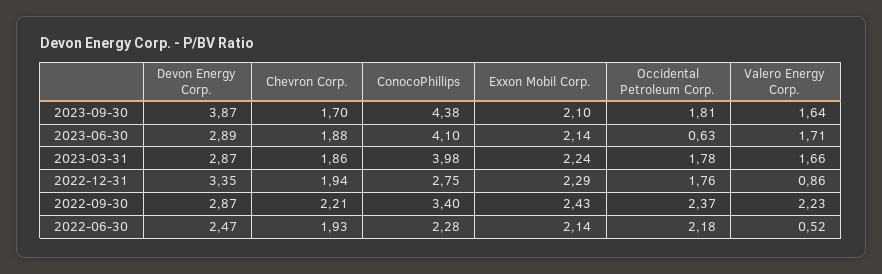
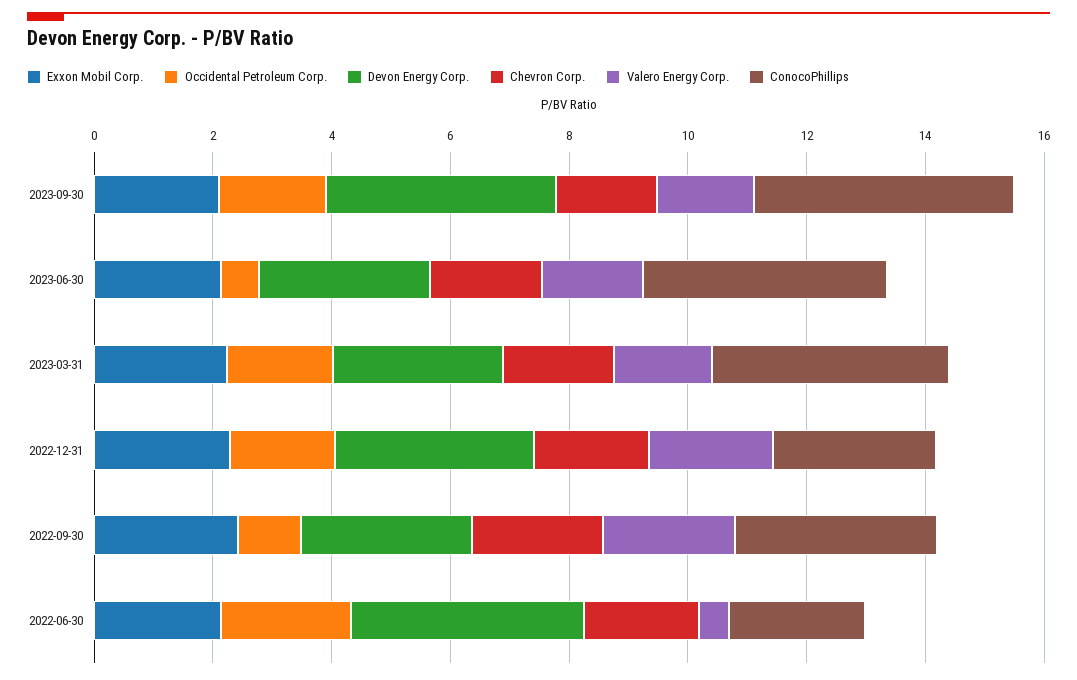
  {
    "Devon Energy Corp.": {
      "2023-09-30": 3.87,
      "2023-06-30": 2.89,
      "2023-03-31": 2.87,
      "2022-12-31": 3.35,
      "2022-09-30": 2.87,
-     "2022-06-30": 2.47
+     "2022-06-30": 4
    },
    "Chevron Corp.": {
      "2023-09-30": 1.7,
      "2023-06-30": 1.88,
      "2023-03-31": 1.86,
      "2022-12-31": 1.94,
      "2022-09-30": 2.21,
      "2022-06-30": 1.93
    },
    "ConocoPhillips": {
      "2023-09-30": 4.38,
      "2023-06-30": 4.1,
      "2023-03-31": 3.98,
      "2022-12-31": 2.75,
      "2022-09-30": 3.4,
      "2022-06-30": 2.28
    },
    "Exxon Mobil Corp.": {
      "2023-09-30": 2.1,
      "2023-06-30": 2.14,
      "2023-03-31": 2.24,
      "2022-12-31": 2.29,
      "2022-09-30": 2.43,
      "2022-06-30": 2.14
    },
    "Occidental Petroleum Corp.": {
      "2023-09-30": 1.81,
      "2023-06-30": 0.63,
      "2023-03-31": 1.78,
      "2022-12-31": 1.76,
-     "2022-09-30": 2.37,
+     "2022-09-30": 1,
      "2022-06-30": 2.18
    },
    "Valero Energy Corp.": {
      "2023-09-30": 1.64,
      "2023-06-30": 1.71,
      "2023-03-31": 1.66,
-     "2022-12-31": 0.86,
+     "2022-12-31": 2,
      "2022-09-30": 2.23,
      "2022-06-30": 0.52
    }
  }

